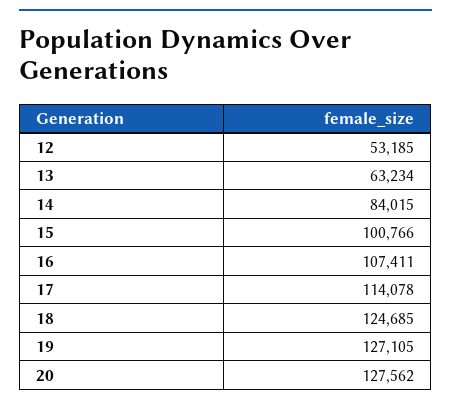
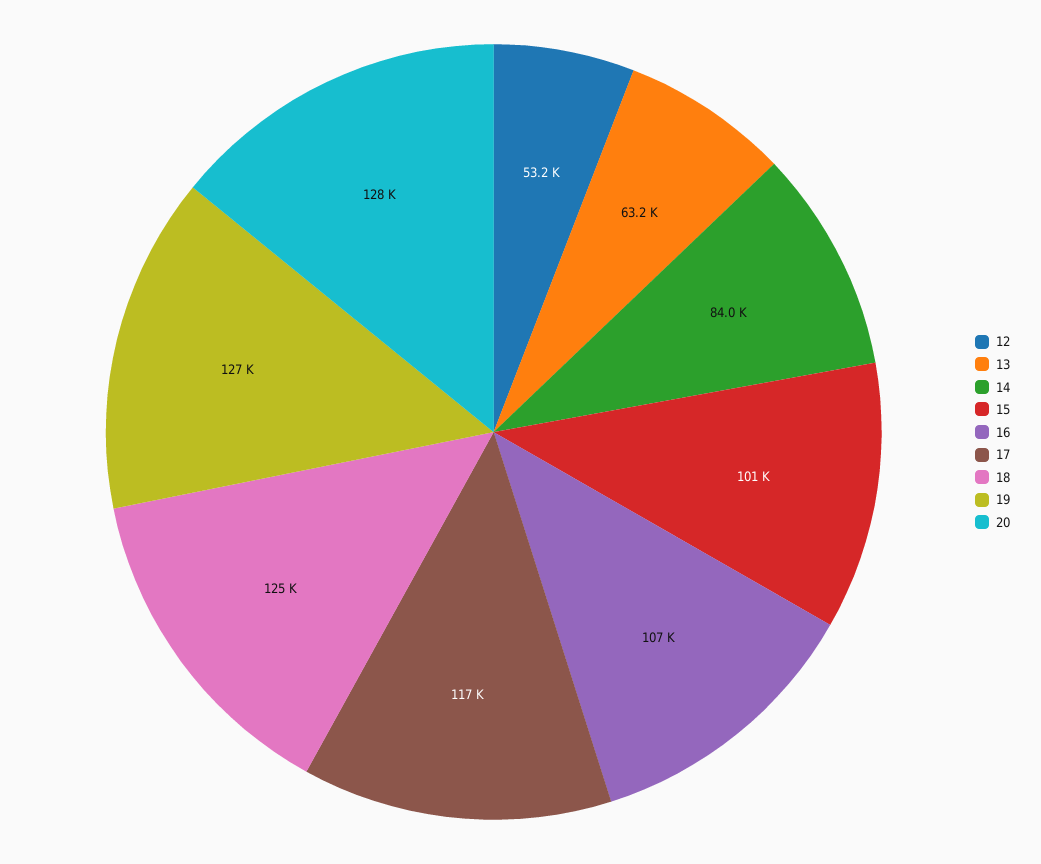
  {
    "12": 53185,
    "13": 63234,
    "14": 84015,
    "15": 100766,
    "16": 107411,
-   "17": 114078,
+   "17": 117000,
    "18": 124685,
    "19": 127105,
    "20": 127562
  }

